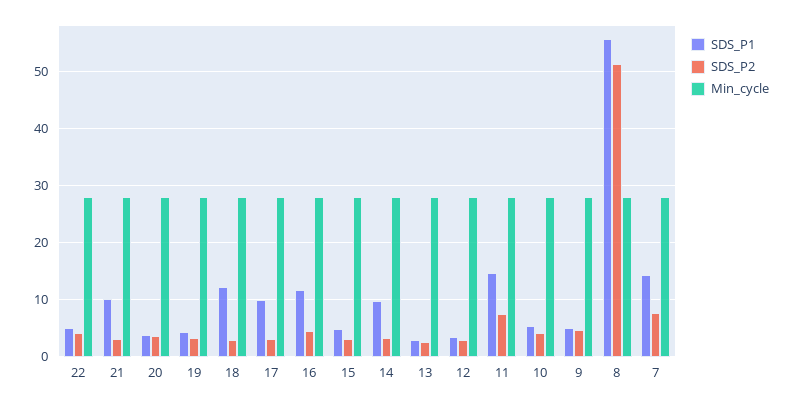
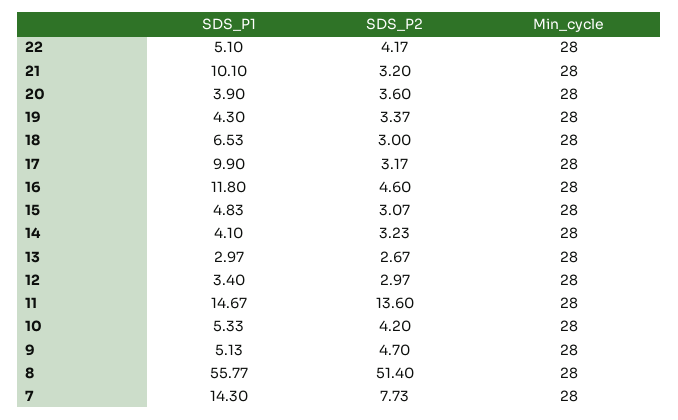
  {
    "SDS_P1": {
      "22": 5.1,
      "21": 10.1,
      "20": 3.9,
      "19": 4.3,
-     "18": 12,
+     "18": 6.53,
      "17": 9.9,
      "16": 11.8,
      "15": 4.83,
-     "14": 10,
+     "14": 4.1,
      "13": 2.97,
      "12": 3.4,
      "11": 14.67,
      "10": 5.33,
      "9": 5.13,
      "8": 55.77,
      "7": 14.3
    },
    "SDS_P2": {
      "22": 4.17,
      "21": 3.2,
      "20": 3.6,
      "19": 3.37,
      "18": 3,
      "17": 3.17,
      "16": 4.6,
      "15": 3.07,
      "14": 3.23,
      "13": 2.67,
      "12": 2.97,
-     "11": 8,
+     "11": 13.6,
      "10": 4.2,
      "9": 4.7,
      "8": 51.4,
      "7": 7.73
    },
    "Min_cycle": {
      "22": 28,
      "21": 28,
      "20": 28,
      "19": 28,
      "18": 28,
      "17": 28,
      "16": 28,
      "15": 28,
      "14": 28,
      "13": 28,
      "12": 28,
      "11": 28,
      "10": 28,
      "9": 28,
      "8": 28,
      "7": 28
    }
  }

